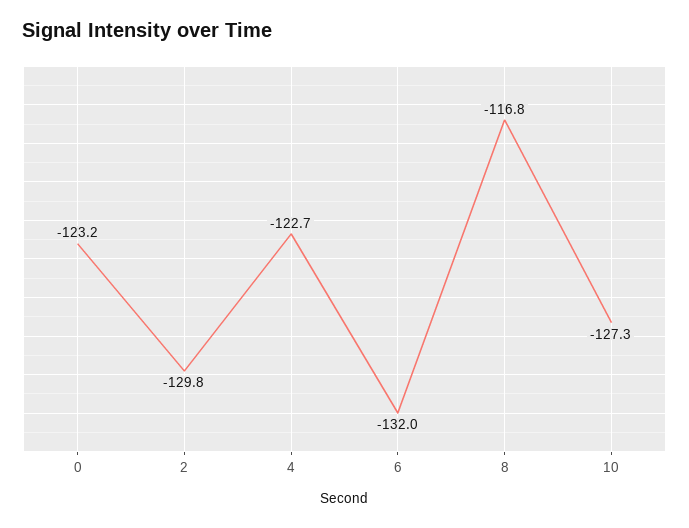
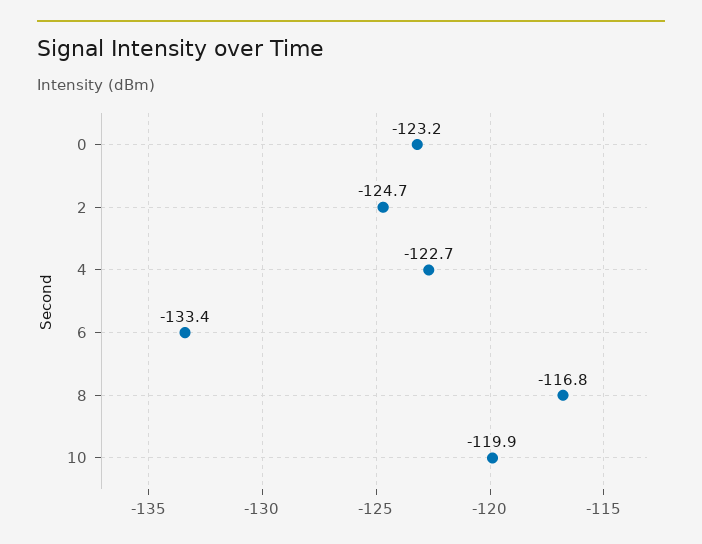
  {
    "0": -123.2,
-   "2": -129.8,
+   "2": -124.7,
    "4": -122.7,
-   "6": -132,
+   "6": -133.4,
    "8": -116.8,
-   "10": -127.3
+   "10": -119.9
  }

